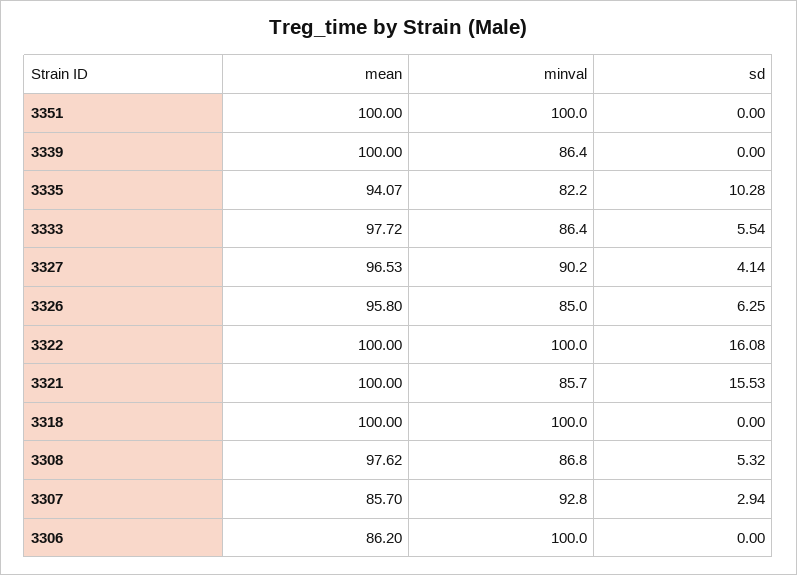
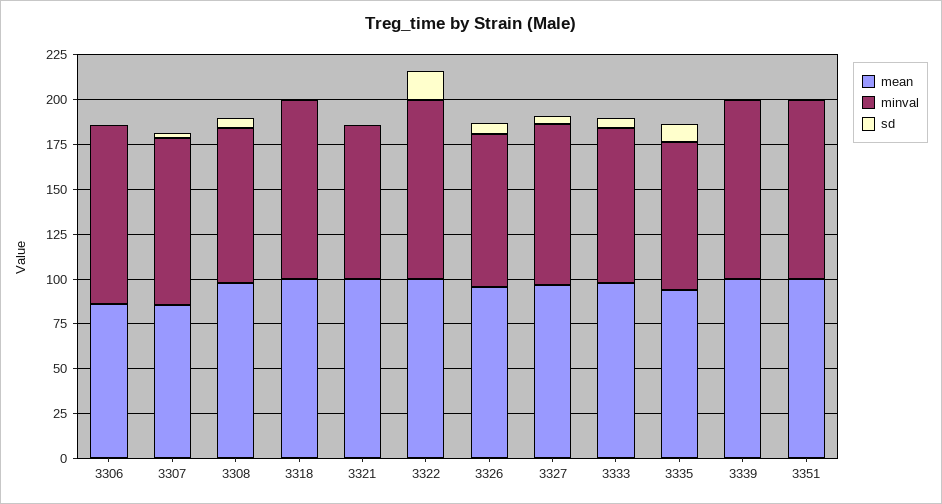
  {
    "mean": {
      "3351": 100,
      "3339": 100,
      "3335": 94.07,
      "3333": 97.72,
      "3327": 96.53,
      "3326": 95.8,
      "3322": 100,
      "3321": 100,
      "3318": 100,
      "3308": 97.62,
      "3307": 85.7,
      "3306": 86.2
    },
    "minval": {
      "3351": 100,
-     "3339": 86.4,
+     "3339": 100,
      "3335": 82.2,
      "3333": 86.4,
      "3327": 90.2,
      "3326": 85,
      "3322": 100,
      "3321": 85.7,
      "3318": 100,
      "3308": 86.8,
      "3307": 92.8,
      "3306": 100
    },
    "sd": {
      "3351": 0,
      "3339": 0,
      "3335": 10.28,
      "3333": 5.54,
      "3327": 4.14,
      "3326": 6.25,
      "3322": 16.08,
-     "3321": 15.53,
+     "3321": 0,
      "3318": 0,
      "3308": 5.32,
      "3307": 2.94,
      "3306": 0
    }
  }

